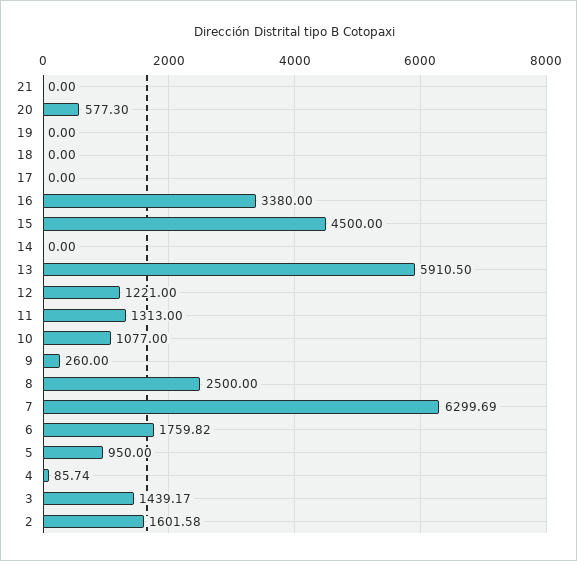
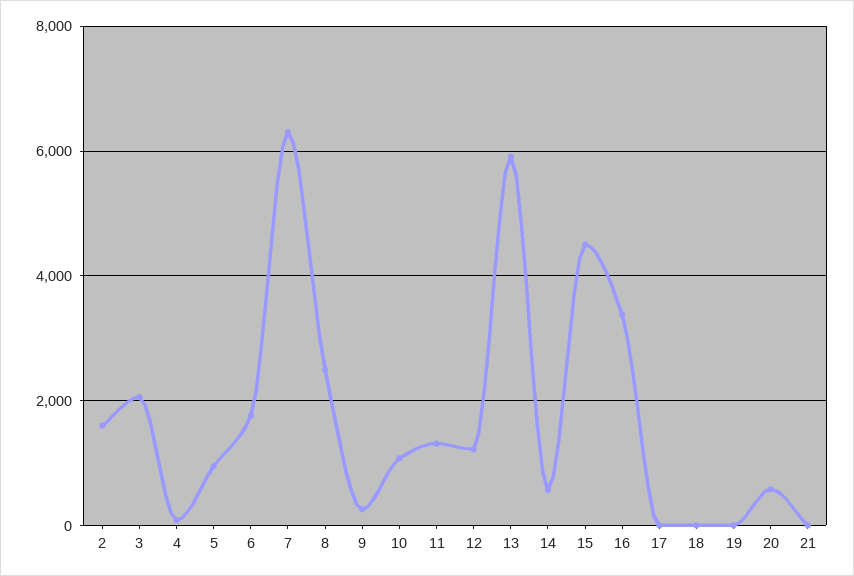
  {
    "21": 0,
    "20": 577.3,
    "19": 0,
    "18": 0,
    "17": 0,
    "16": 3380,
    "15": 4500,
-   "14": 0,
+   "14": 600,
    "13": 5910.5,
    "12": 1221,
    "11": 1313,
    "10": 1077,
    "9": 260,
    "8": 2500,
    "7": 6299.69,
    "6": 1759.82,
    "5": 950,
    "4": 85.74,
-   "3": 1439.17,
+   "3": 2000,
    "2": 1601.58
  }

